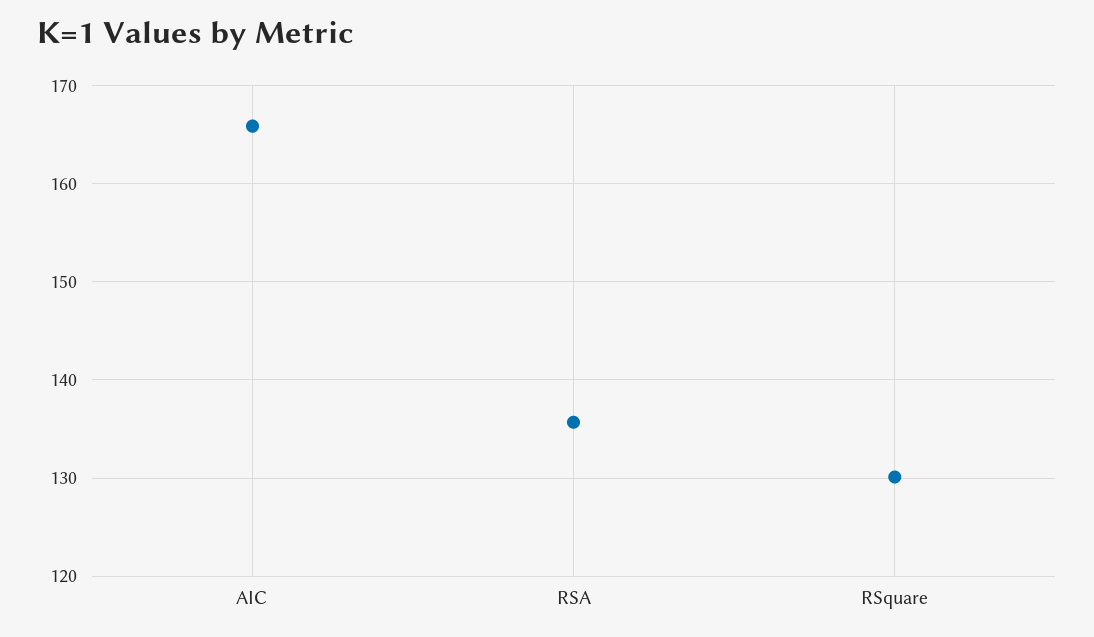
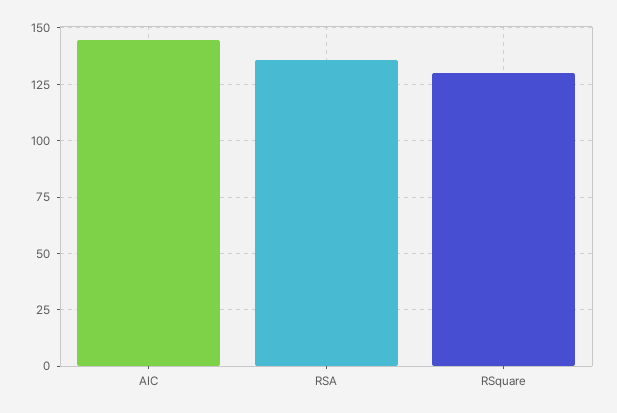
  {
-   "AIC": 166,
+   "AIC": 145,
    "RSA": 136,
    "RSquare": 130
  }

